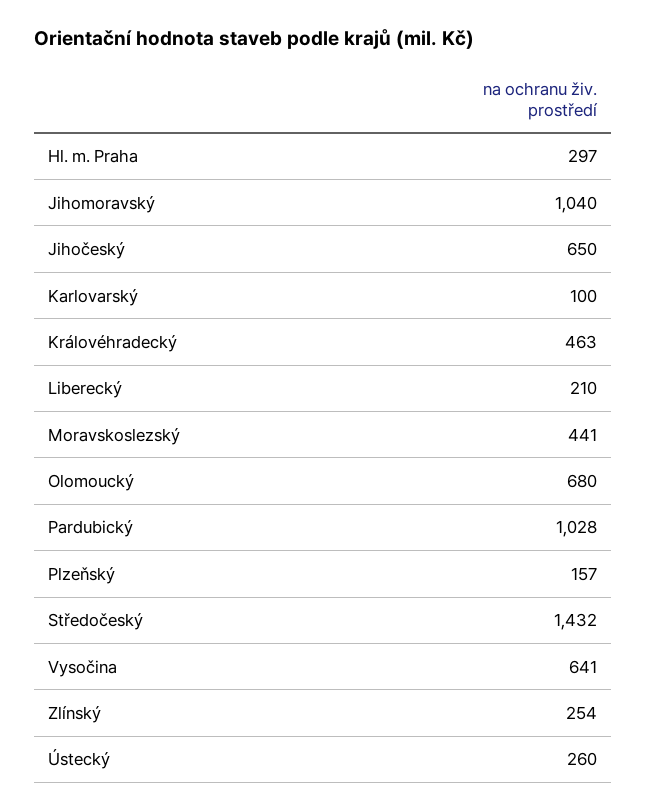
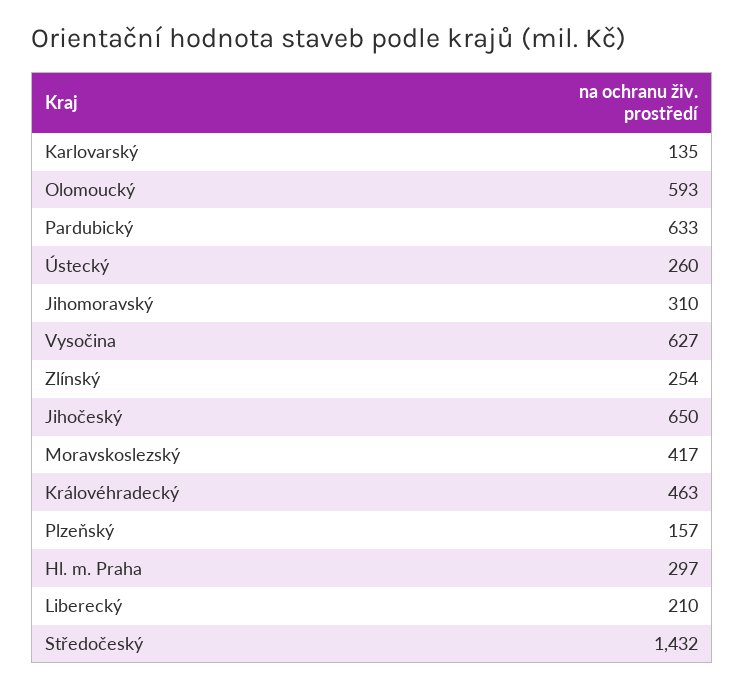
  {
    "Hl. m. Praha": 297,
-   "Jihomoravský": 1040,
+   "Jihomoravský": 310,
    "Jihočeský": 650,
-   "Karlovarský": 100,
+   "Karlovarský": 135,
    "Královéhradecký": 463,
    "Liberecký": 210,
-   "Moravskoslezský": 441,
+   "Moravskoslezský": 417,
-   "Olomoucký": 680,
+   "Olomoucký": 593,
-   "Pardubický": 1028,
+   "Pardubický": 633,
    "Plzeňský": 157,
    "Středočeský": 1432,
-   "Vysočina": 641,
+   "Vysočina": 627,
    "Zlínský": 254,
    "Ústecký": 260
  }

